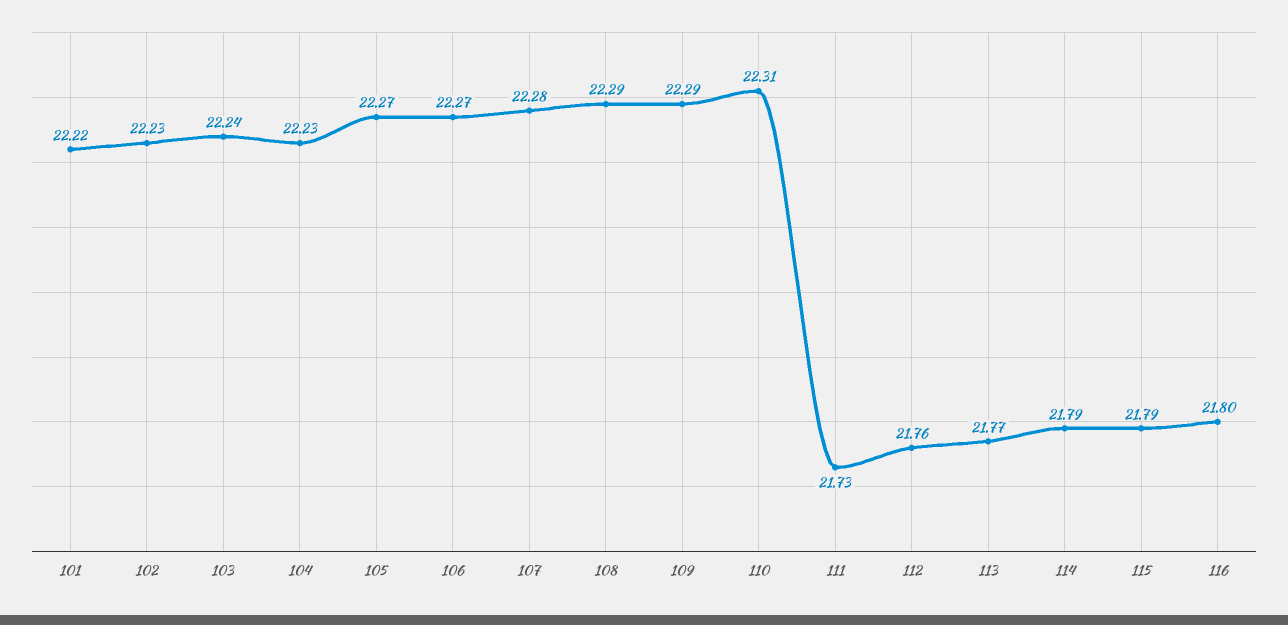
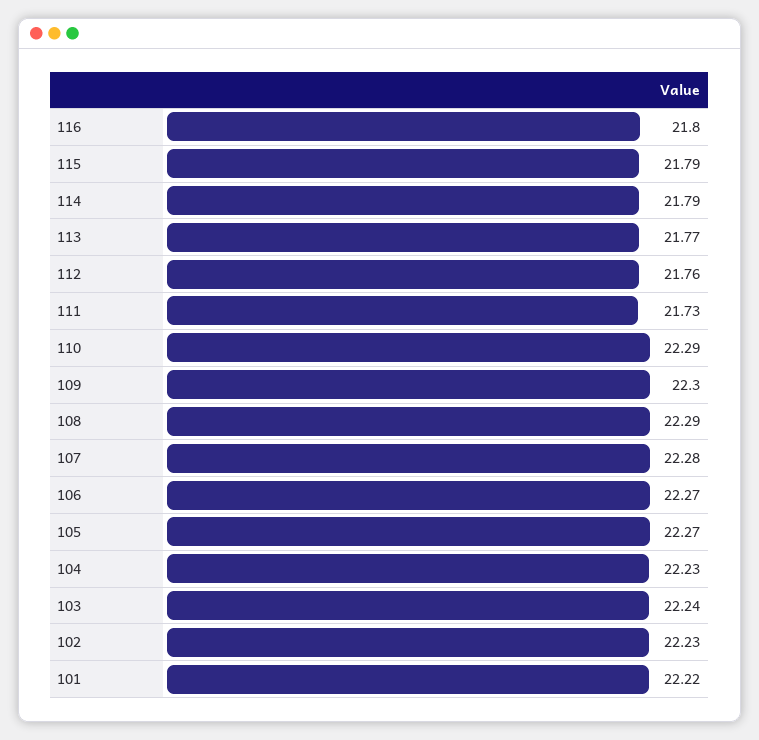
  {
    "101": 22.22,
    "102": 22.23,
    "103": 22.24,
    "104": 22.23,
    "105": 22.27,
    "106": 22.27,
    "107": 22.28,
    "108": 22.29,
-   "109": 22.29,
+   "109": 22.3,
-   "110": 22.31,
+   "110": 22.29,
    "111": 21.73,
    "112": 21.76,
    "113": 21.77,
    "114": 21.79,
    "115": 21.79,
    "116": 21.8
  }

